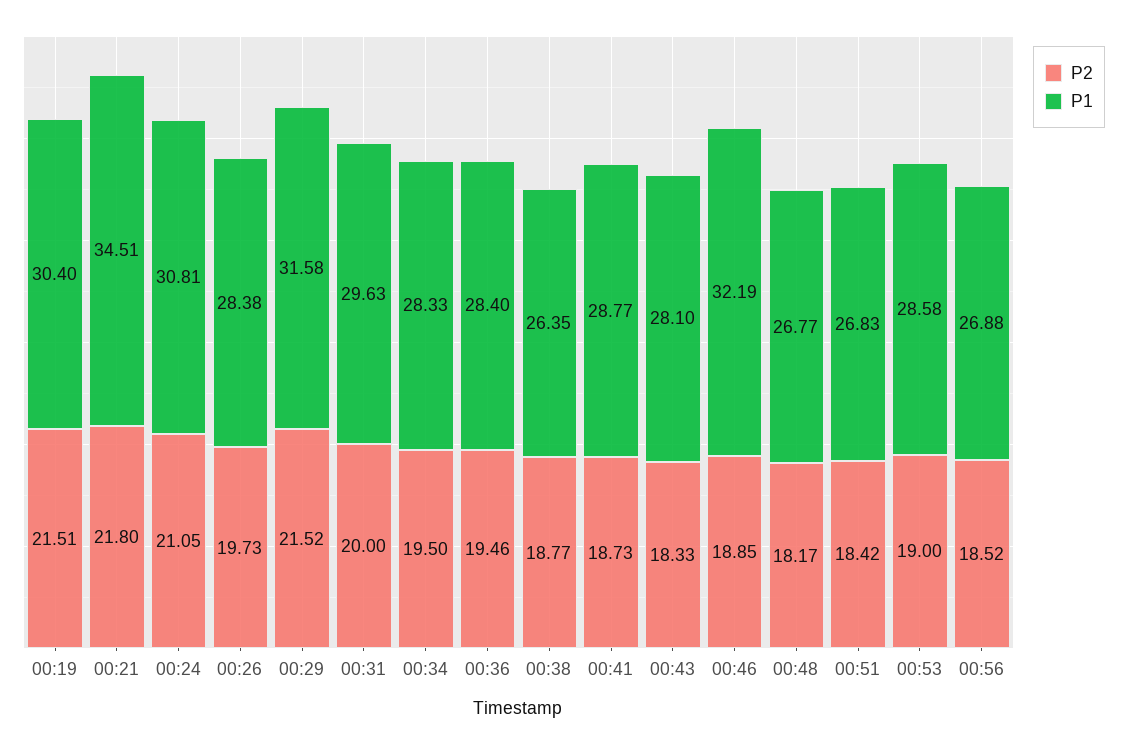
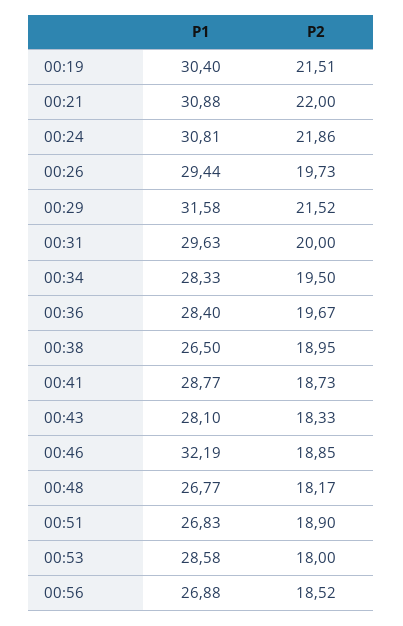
  {
    "P2": {
      "00:19": 21.51,
-     "00:21": 21.8,
+     "00:21": 22,
-     "00:24": 21.05,
+     "00:24": 21.86,
      "00:26": 19.73,
      "00:29": 21.52,
      "00:31": 20,
      "00:34": 19.5,
-     "00:36": 19.46,
+     "00:36": 19.67,
-     "00:38": 18.77,
+     "00:38": 18.95,
      "00:41": 18.73,
      "00:43": 18.33,
      "00:46": 18.85,
      "00:48": 18.17,
-     "00:51": 18.42,
+     "00:51": 18.9,
-     "00:53": 19,
+     "00:53": 18,
      "00:56": 18.52
    },
    "P1": {
      "00:19": 30.4,
-     "00:21": 34.51,
+     "00:21": 30.88,
      "00:24": 30.81,
-     "00:26": 28.38,
+     "00:26": 29.44,
      "00:29": 31.58,
      "00:31": 29.63,
      "00:34": 28.33,
      "00:36": 28.4,
-     "00:38": 26.35,
+     "00:38": 26.5,
      "00:41": 28.77,
      "00:43": 28.1,
      "00:46": 32.19,
      "00:48": 26.77,
      "00:51": 26.83,
      "00:53": 28.58,
      "00:56": 26.88
    }
  }

